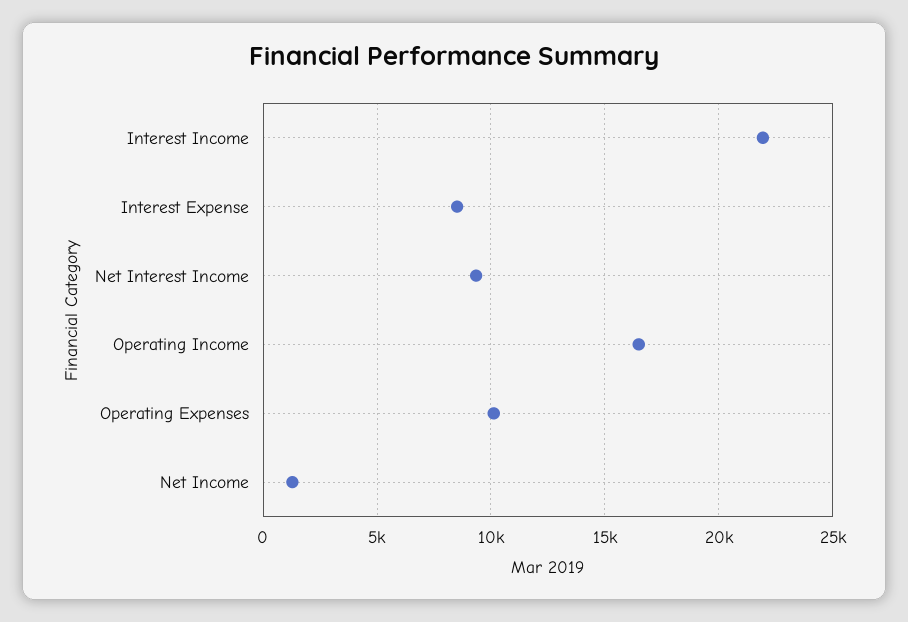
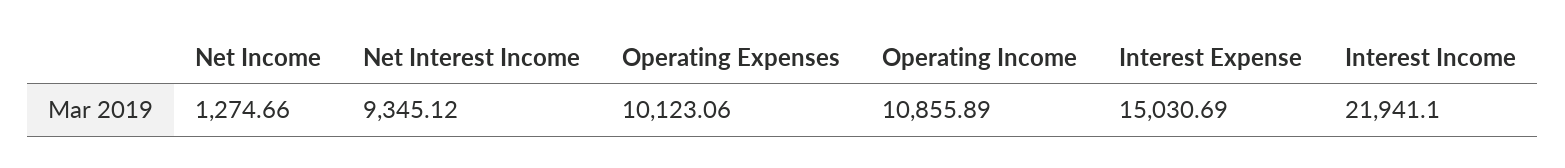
  {
    "Interest Income": 21941.1,
-   "Interest Expense": 8500,
+   "Interest Expense": 15030.69,
    "Net Interest Income": 9345.12,
-   "Operating Income": 16500,
+   "Operating Income": 10855.89,
    "Operating Expenses": 10123.06,
    "Net Income": 1274.66
  }

